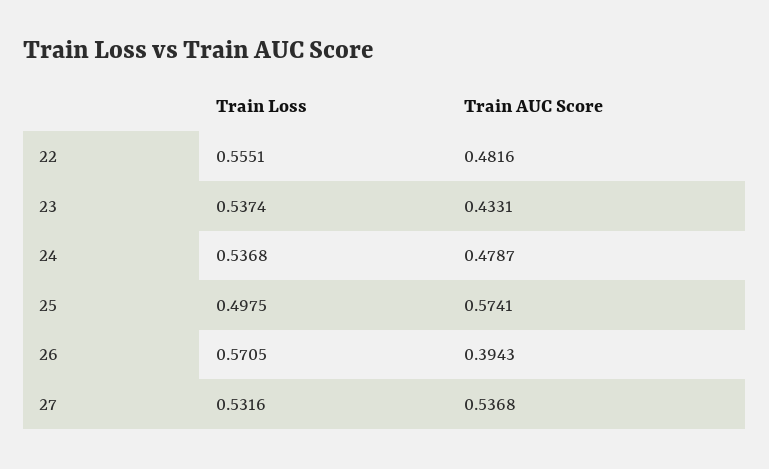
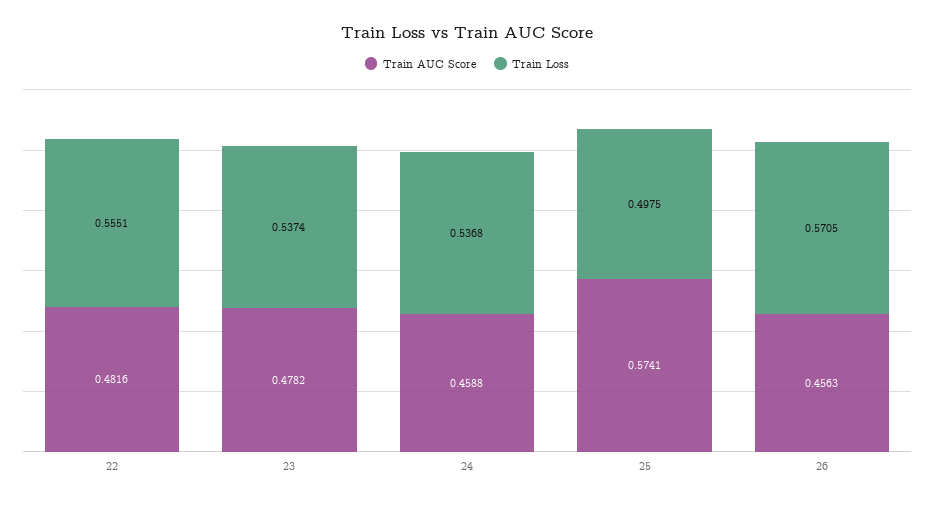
  {
    "Train Loss": {
      "22": 0.5551,
      "23": 0.5374,
      "24": 0.5368,
      "25": 0.4975,
-     "26": 0.5705,
+     "26": 0.5705
-     "27": 0.5316
    },
    "Train AUC Score": {
      "22": 0.4816,
-     "23": 0.4331,
+     "23": 0.4782,
-     "24": 0.4787,
+     "24": 0.4588,
      "25": 0.5741,
-     "26": 0.3943,
+     "26": 0.4563
-     "27": 0.5368
    }
  }

